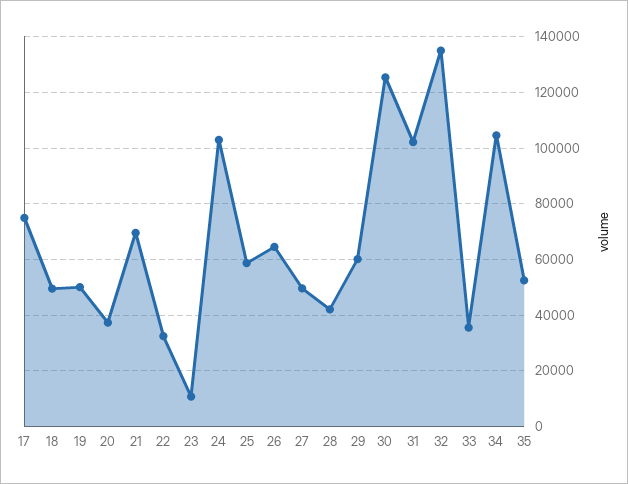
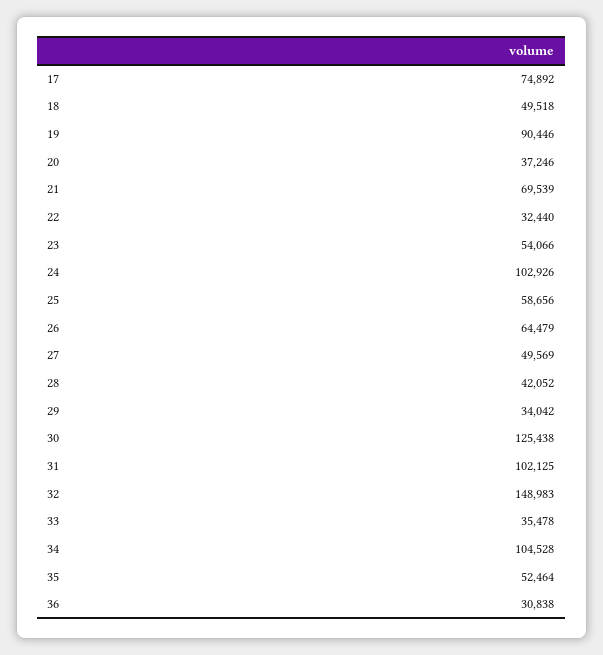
  {
    "17": 74892,
    "18": 49518,
-   "19": 50000,
+   "19": 90446,
    "20": 37246,
    "21": 69539,
    "22": 32440,
-   "23": 10000,
+   "23": 54066,
    "24": 102926,
    "25": 58656,
    "26": 64479,
    "27": 49569,
    "28": 42052,
-   "29": 60000,
+   "29": 34042,
    "30": 125438,
    "31": 102125,
-   "32": 135000,
+   "32": 148983,
    "33": 35478,
    "34": 104528,
-   "35": 52464
+   "35": 52464,
+   "36": 30838
  }

